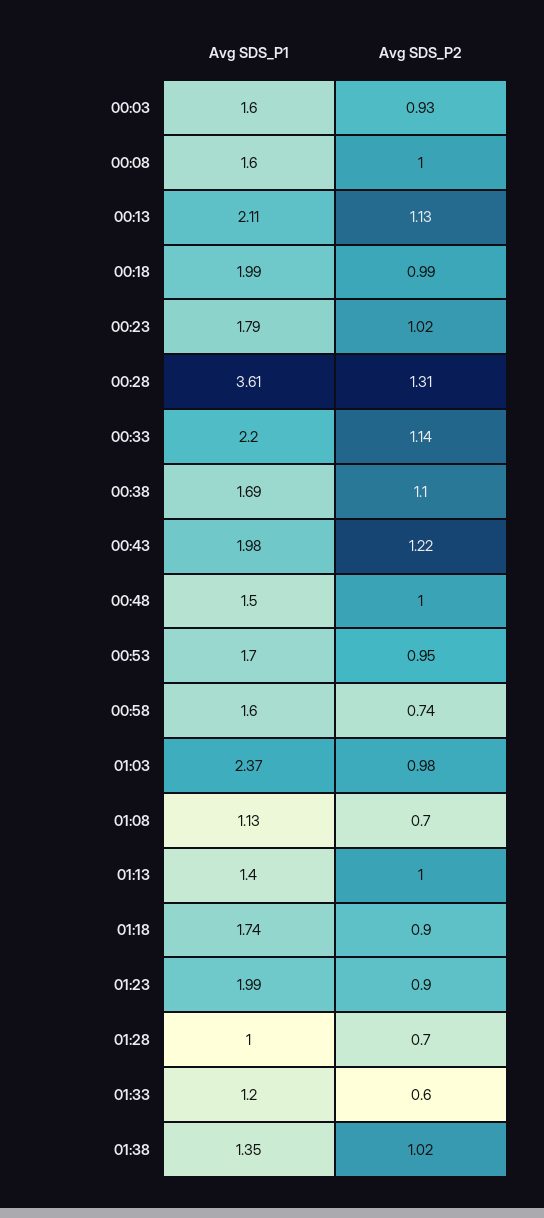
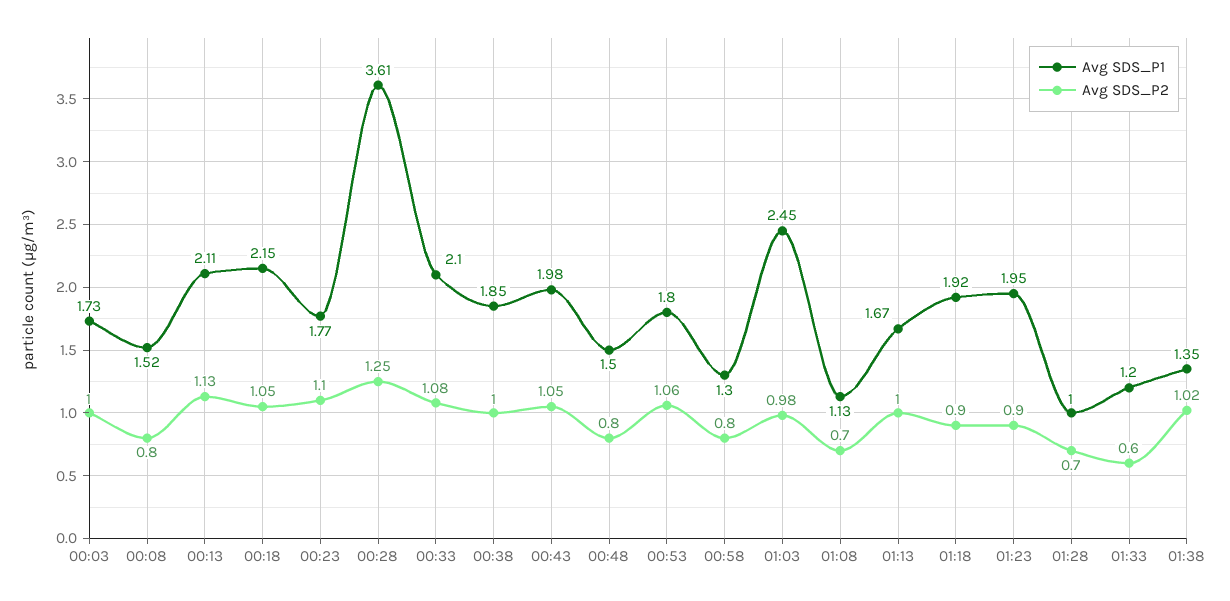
  {
    "Avg SDS_P1": {
-     "00:03": 1.6,
+     "00:03": 1.73,
-     "00:08": 1.6,
+     "00:08": 1.52,
      "00:13": 2.11,
-     "00:18": 1.99,
+     "00:18": 2.15,
-     "00:23": 1.79,
+     "00:23": 1.77,
      "00:28": 3.61,
-     "00:33": 2.2,
+     "00:33": 2.1,
-     "00:38": 1.69,
+     "00:38": 1.85,
      "00:43": 1.98,
      "00:48": 1.5,
-     "00:53": 1.7,
+     "00:53": 1.8,
-     "00:58": 1.6,
+     "00:58": 1.3,
-     "01:03": 2.37,
+     "01:03": 2.45,
      "01:08": 1.13,
-     "01:13": 1.4,
+     "01:13": 1.67,
-     "01:18": 1.74,
+     "01:18": 1.92,
-     "01:23": 1.99,
+     "01:23": 1.95,
      "01:28": 1,
      "01:33": 1.2,
      "01:38": 1.35
    },
    "Avg SDS_P2": {
-     "00:03": 0.93,
+     "00:03": 1,
-     "00:08": 1,
+     "00:08": 0.8,
      "00:13": 1.13,
-     "00:18": 0.99,
+     "00:18": 1.05,
-     "00:23": 1.02,
+     "00:23": 1.1,
-     "00:28": 1.31,
+     "00:28": 1.25,
-     "00:33": 1.14,
+     "00:33": 1.08,
-     "00:38": 1.1,
+     "00:38": 1,
-     "00:43": 1.22,
+     "00:43": 1.05,
-     "00:48": 1,
+     "00:48": 0.8,
-     "00:53": 0.95,
+     "00:53": 1.06,
-     "00:58": 0.74,
+     "00:58": 0.8,
      "01:03": 0.98,
      "01:08": 0.7,
      "01:13": 1,
      "01:18": 0.9,
      "01:23": 0.9,
      "01:28": 0.7,
      "01:33": 0.6,
      "01:38": 1.02
    }
  }

